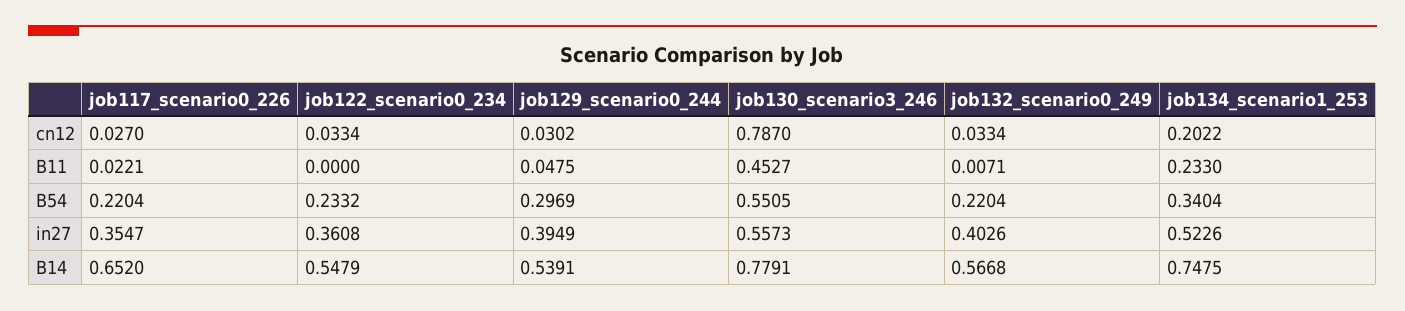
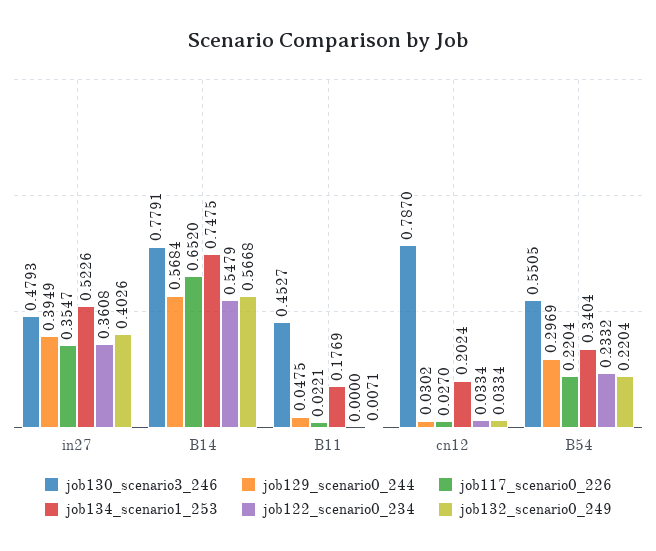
  {
    "job117_scenario0_226": {
      "cn12": 0.027,
      "B11": 0.0221,
      "B54": 0.2204,
      "in27": 0.3547,
      "B14": 0.652
    },
    "job122_scenario0_234": {
      "cn12": 0.0334,
      "B11": 0,
      "B54": 0.2332,
      "in27": 0.3608,
      "B14": 0.5479
    },
    "job129_scenario0_244": {
      "cn12": 0.0302,
      "B11": 0.0475,
      "B54": 0.2969,
      "in27": 0.3949,
-     "B14": 0.5391
+     "B14": 0.5684
    },
    "job130_scenario3_246": {
      "cn12": 0.787,
      "B11": 0.4527,
      "B54": 0.5505,
-     "in27": 0.5573,
+     "in27": 0.4793,
      "B14": 0.7791
    },
    "job132_scenario0_249": {
      "cn12": 0.0334,
      "B11": 0.0071,
      "B54": 0.2204,
      "in27": 0.4026,
      "B14": 0.5668
    },
    "job134_scenario1_253": {
-     "cn12": 0.2022,
+     "cn12": 0.2024,
-     "B11": 0.233,
+     "B11": 0.1769,
      "B54": 0.3404,
      "in27": 0.5226,
      "B14": 0.7475
    }
  }

